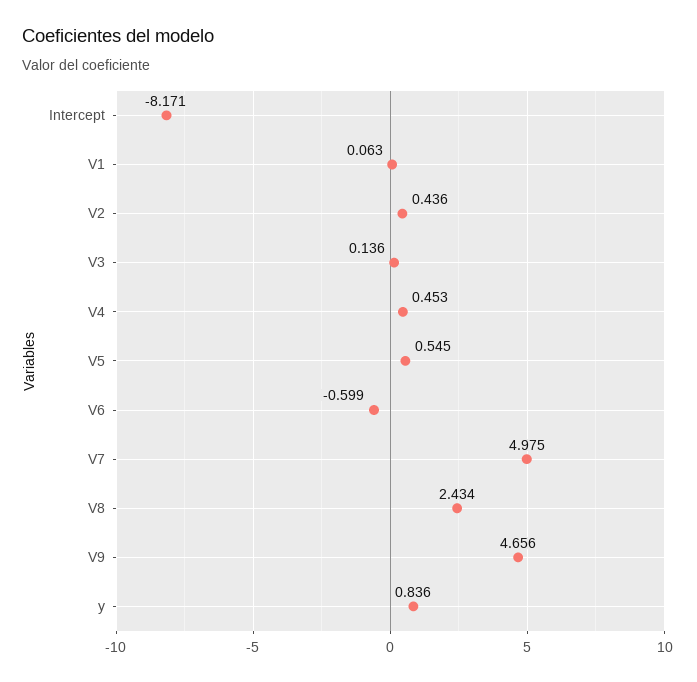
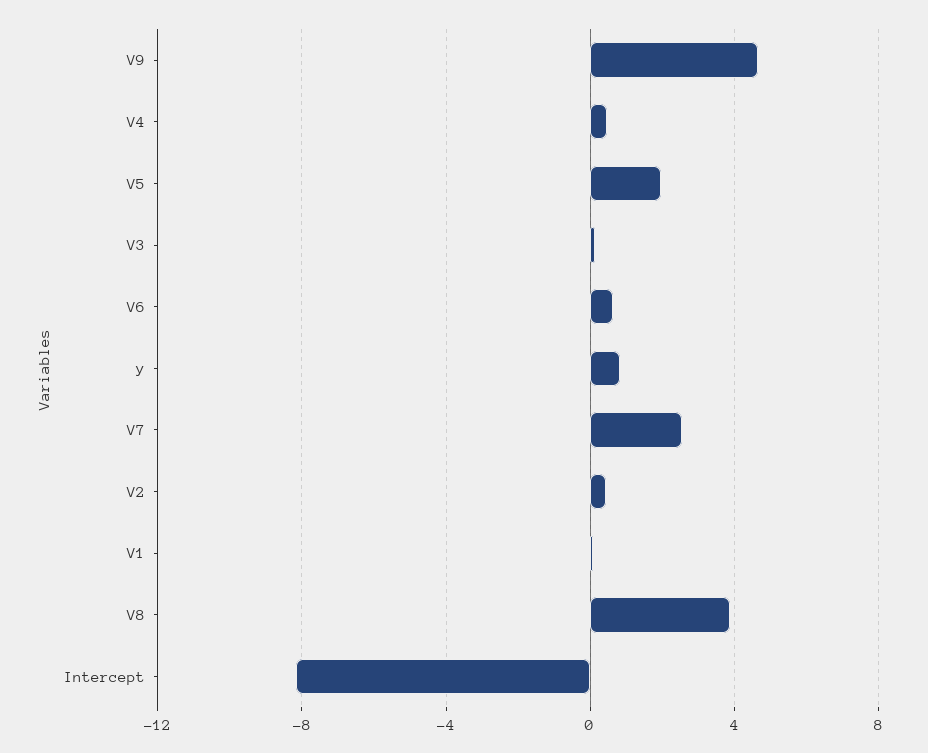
  {
    "Intercept": -8.171,
    "V1": 0.063,
    "V2": 0.436,
    "V3": 0.136,
    "V4": 0.453,
-   "V5": 0.545,
+   "V5": 2,
-   "V6": -0.599,
+   "V6": 0.5,
-   "V7": 4.975,
+   "V7": 2.5,
-   "V8": 2.434,
+   "V8": 4,
    "V9": 4.656,
    "y": 0.836
  }

